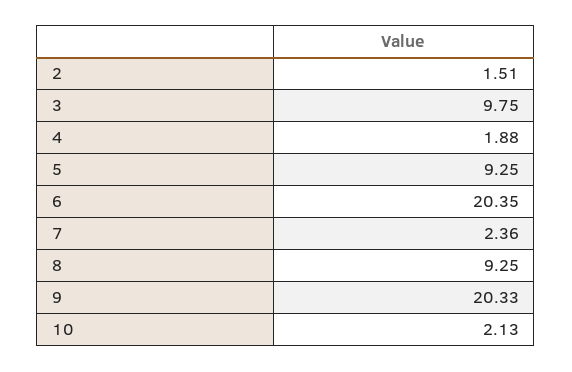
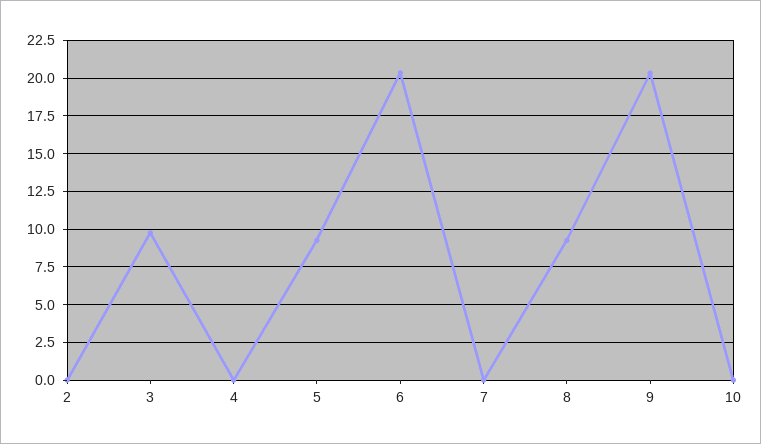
  {
-   "2": 1.51,
+   "2": 0,
    "3": 9.75,
-   "4": 1.88,
+   "4": 0,
    "5": 9.25,
    "6": 20.35,
-   "7": 2.36,
+   "7": 0,
    "8": 9.25,
    "9": 20.33,
-   "10": 2.13
+   "10": 0
  }

